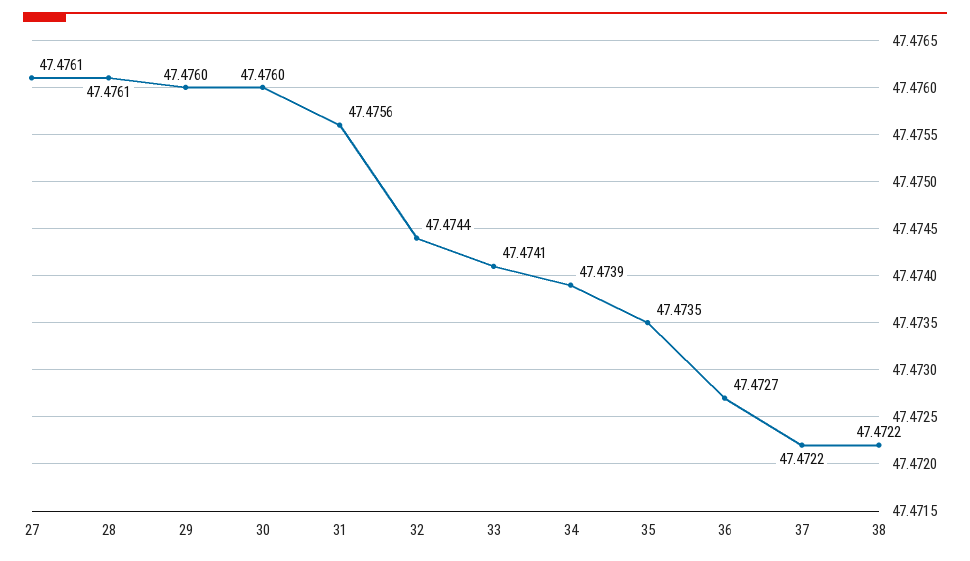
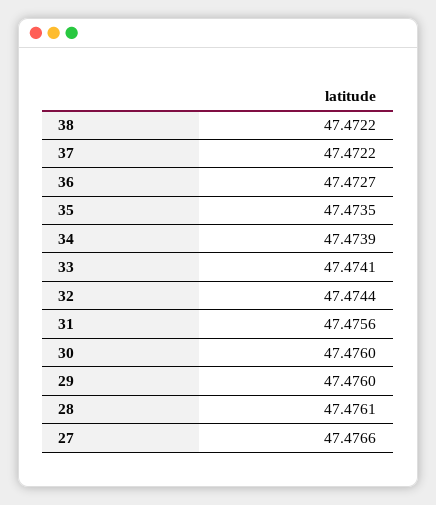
  {
-   "27": 47.4761,
+   "27": 47.4766,
    "28": 47.4761,
    "29": 47.476,
    "30": 47.476,
    "31": 47.4756,
    "32": 47.4744,
    "33": 47.4741,
    "34": 47.4739,
    "35": 47.4735,
    "36": 47.4727,
    "37": 47.4722,
    "38": 47.4722
  }

